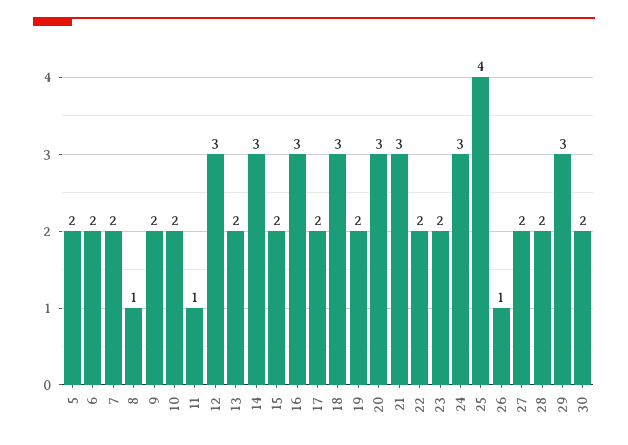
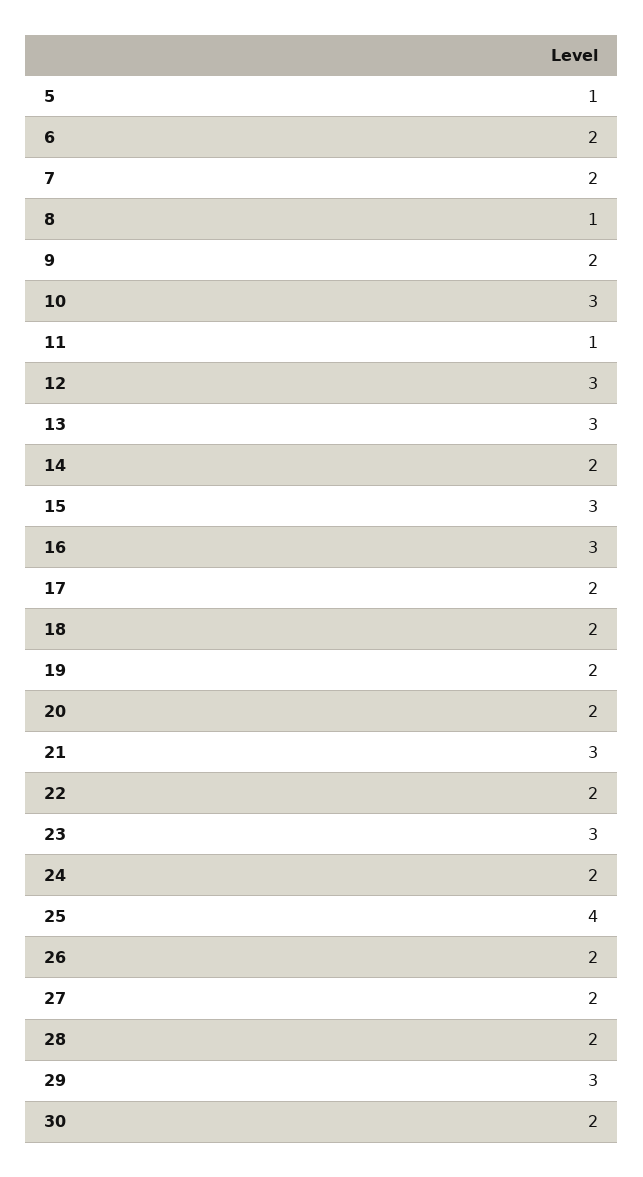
  {
-   "5": 2,
+   "5": 1,
    "6": 2,
    "7": 2,
    "8": 1,
    "9": 2,
-   "10": 2,
+   "10": 3,
    "11": 1,
    "12": 3,
-   "13": 2,
+   "13": 3,
-   "14": 3,
+   "14": 2,
-   "15": 2,
+   "15": 3,
    "16": 3,
    "17": 2,
-   "18": 3,
+   "18": 2,
    "19": 2,
-   "20": 3,
+   "20": 2,
    "21": 3,
    "22": 2,
-   "23": 2,
+   "23": 3,
-   "24": 3,
+   "24": 2,
    "25": 4,
-   "26": 1,
+   "26": 2,
    "27": 2,
    "28": 2,
    "29": 3,
    "30": 2
  }

